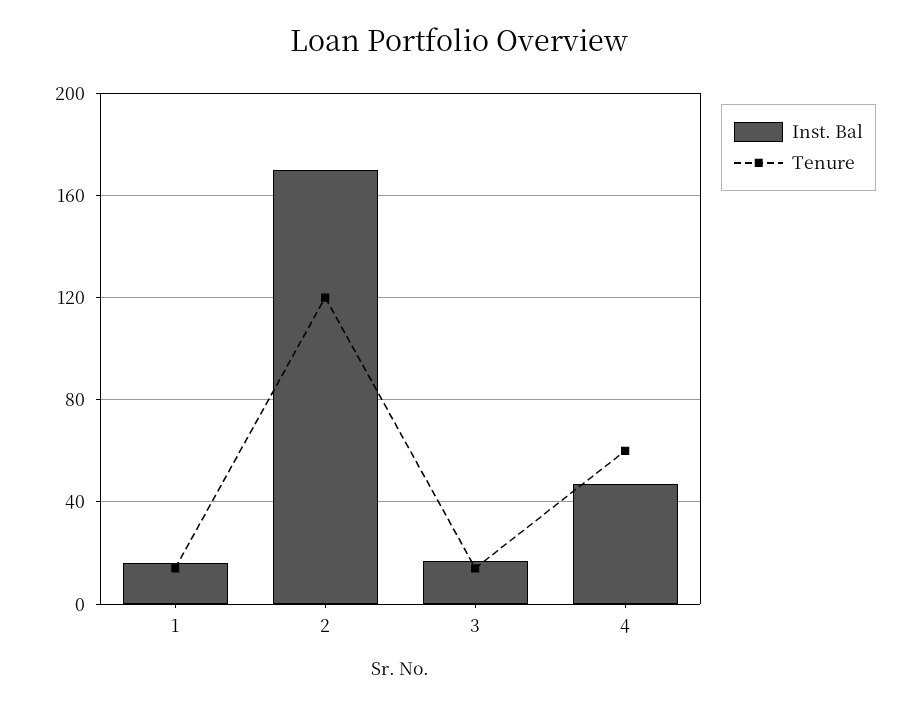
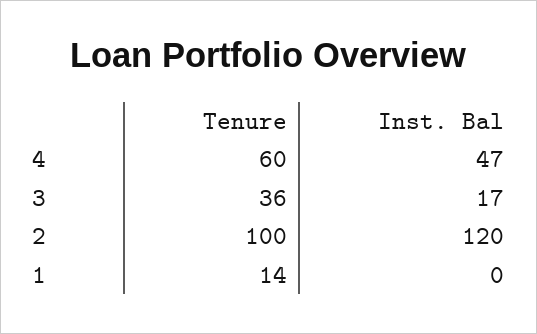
  {
    "Inst. Bal": {
-     "1": 15,
+     "1": 0,
-     "2": 170,
+     "2": 120,
      "3": 17,
      "4": 47
    },
    "Tenure": {
      "1": 14,
-     "2": 120,
+     "2": 100,
-     "3": 15,
+     "3": 36,
      "4": 60
    }
  }

